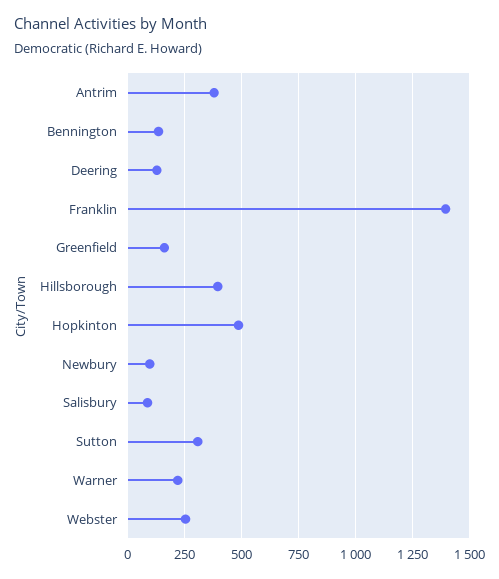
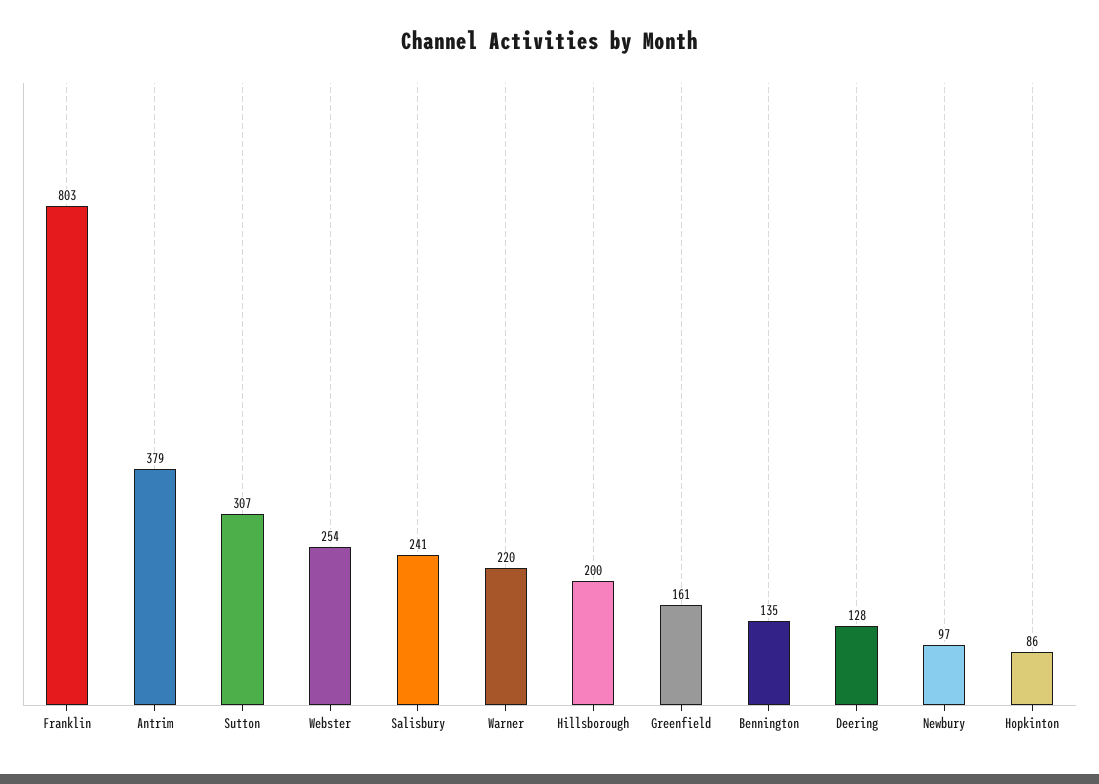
  {
    "Antrim": 379,
    "Bennington": 135,
    "Deering": 128,
-   "Franklin": 1400,
+   "Franklin": 803,
    "Greenfield": 161,
-   "Hillsborough": 400,
+   "Hillsborough": 200,
-   "Hopkinton": 500,
+   "Hopkinton": 86,
    "Newbury": 97,
-   "Salisbury": 100,
+   "Salisbury": 241,
    "Sutton": 307,
    "Warner": 220,
    "Webster": 254
  }

